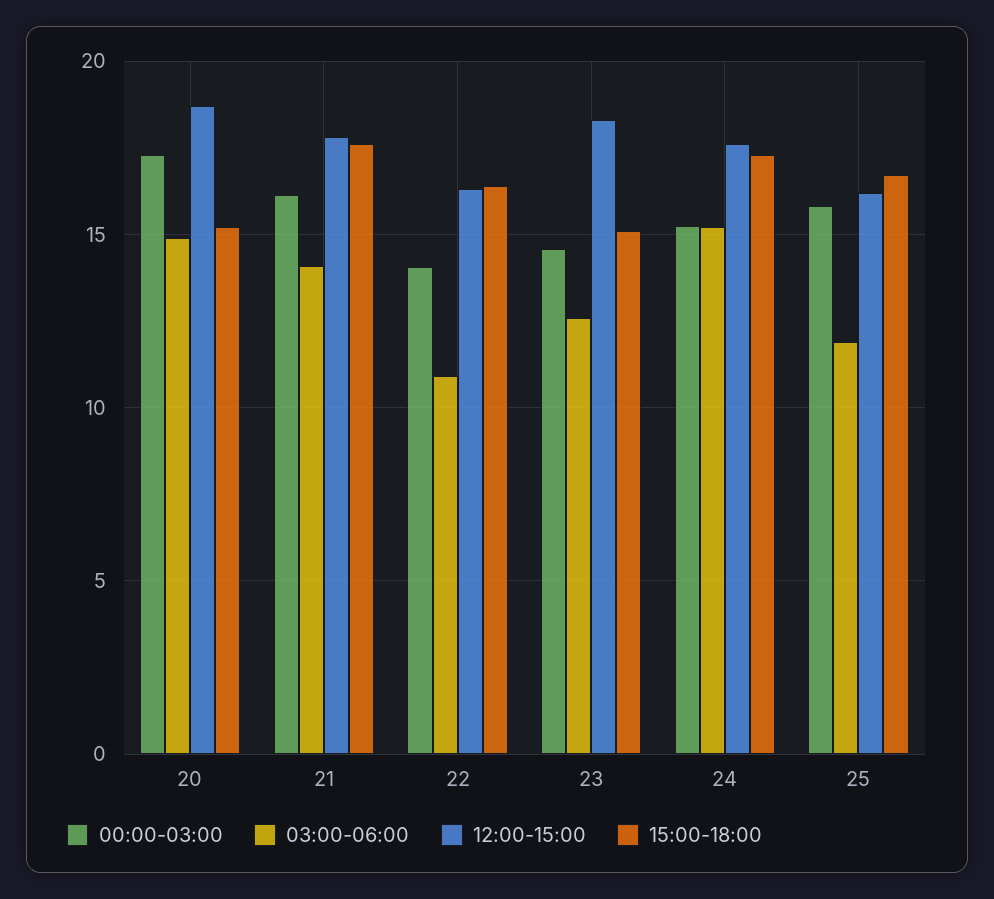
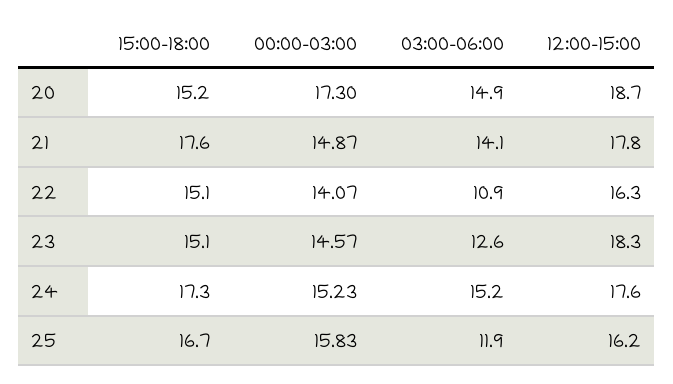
  {
    "00:00-03:00": {
      "20": 17.3,
-     "21": 16,
+     "21": 14.87,
      "22": 14.07,
      "23": 14.57,
      "24": 15.23,
      "25": 15.83
    },
    "03:00-06:00": {
      "20": 14.9,
      "21": 14.1,
      "22": 10.9,
      "23": 12.6,
      "24": 15.2,
      "25": 11.9
    },
    "12:00-15:00": {
      "20": 18.7,
      "21": 17.8,
      "22": 16.3,
      "23": 18.3,
      "24": 17.6,
      "25": 16.2
    },
    "15:00-18:00": {
      "20": 15.2,
      "21": 17.6,
-     "22": 16.5,
+     "22": 15.1,
      "23": 15.1,
      "24": 17.3,
      "25": 16.7
    }
  }

